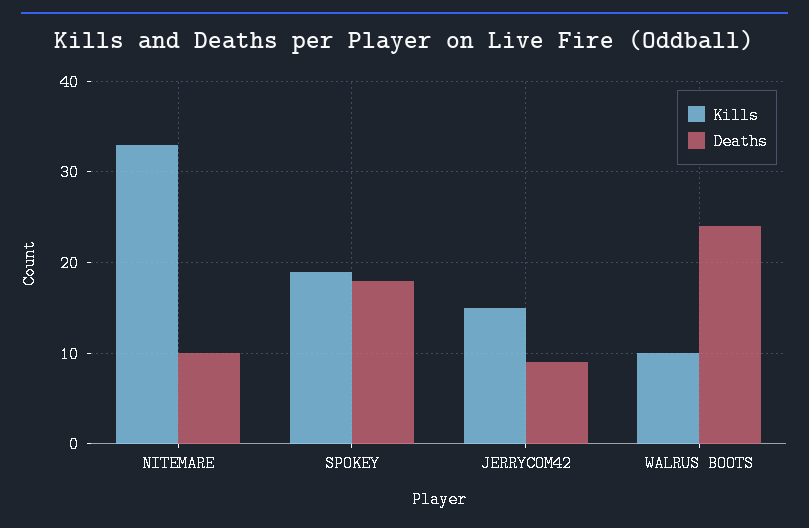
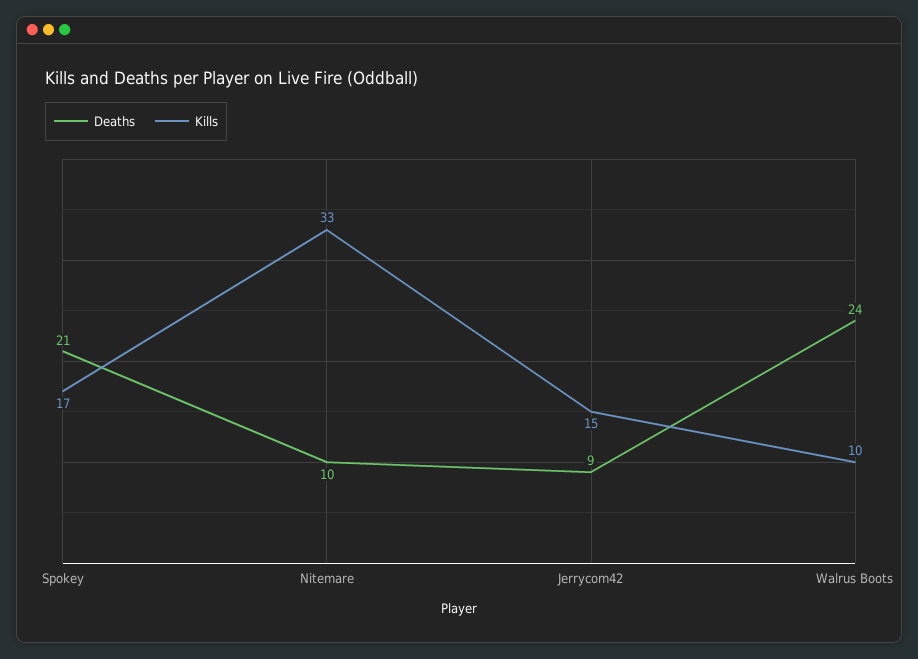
  {
    "Kills": {
      "NITEMARE": 33,
-     "SPOKEY": 19,
+     "SPOKEY": 17,
      "JERRYCOM42": 15,
      "WALRUS BOOTS": 10
    },
    "Deaths": {
      "NITEMARE": 10,
-     "SPOKEY": 18,
+     "SPOKEY": 21,
      "JERRYCOM42": 9,
      "WALRUS BOOTS": 24
    }
  }

